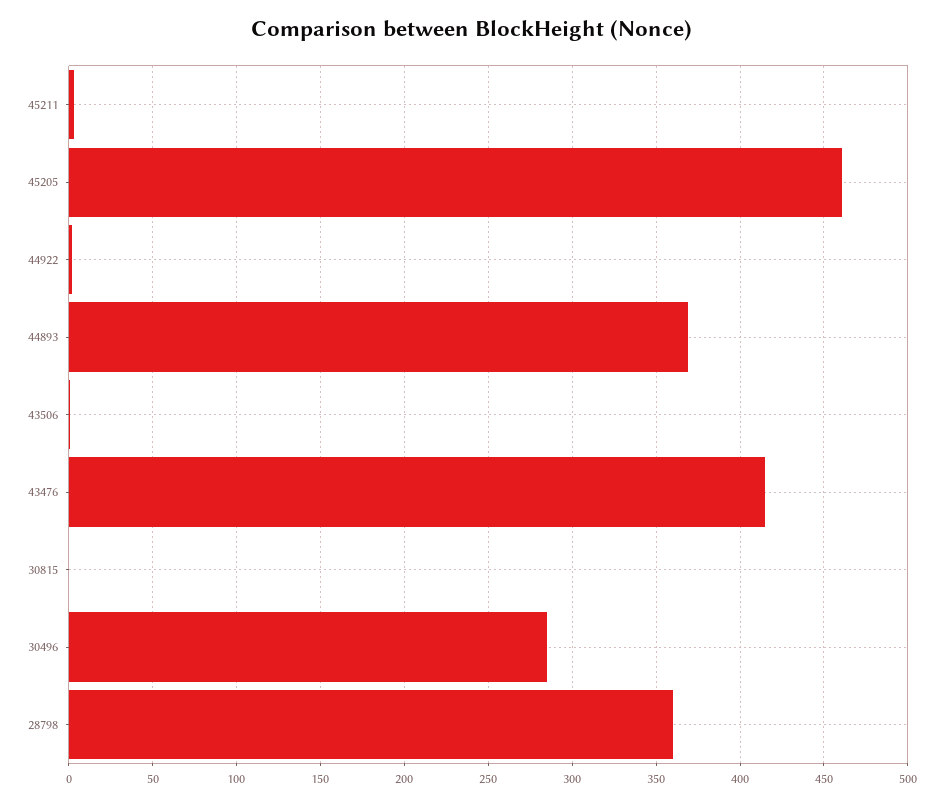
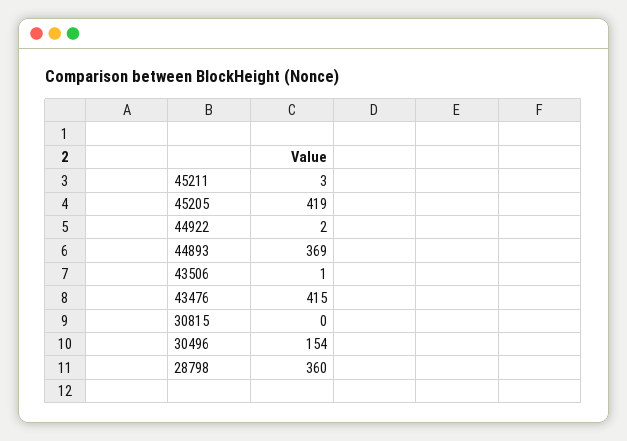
  {
    "45211": 3,
-   "45205": 460,
+   "45205": 419,
    "44922": 2,
    "44893": 369,
    "43506": 1,
    "43476": 415,
    "30815": 0,
-   "30496": 285,
+   "30496": 154,
    "28798": 360
  }

